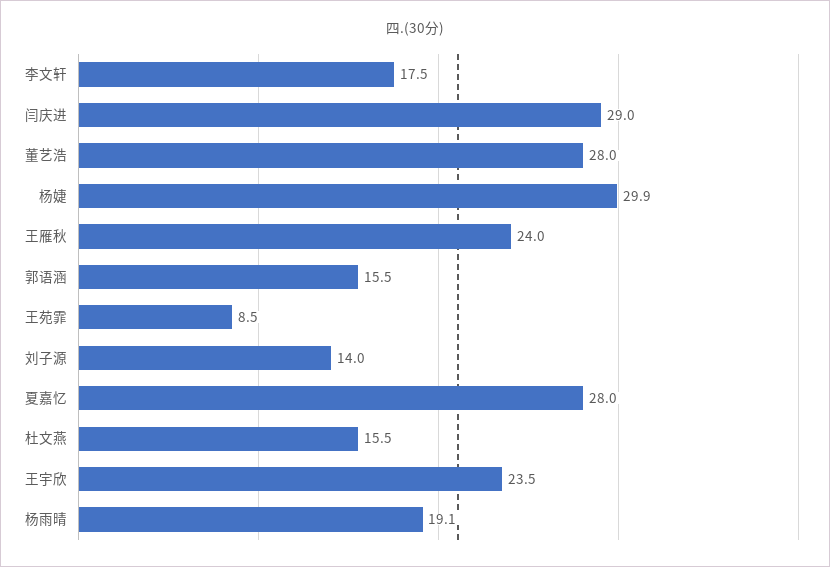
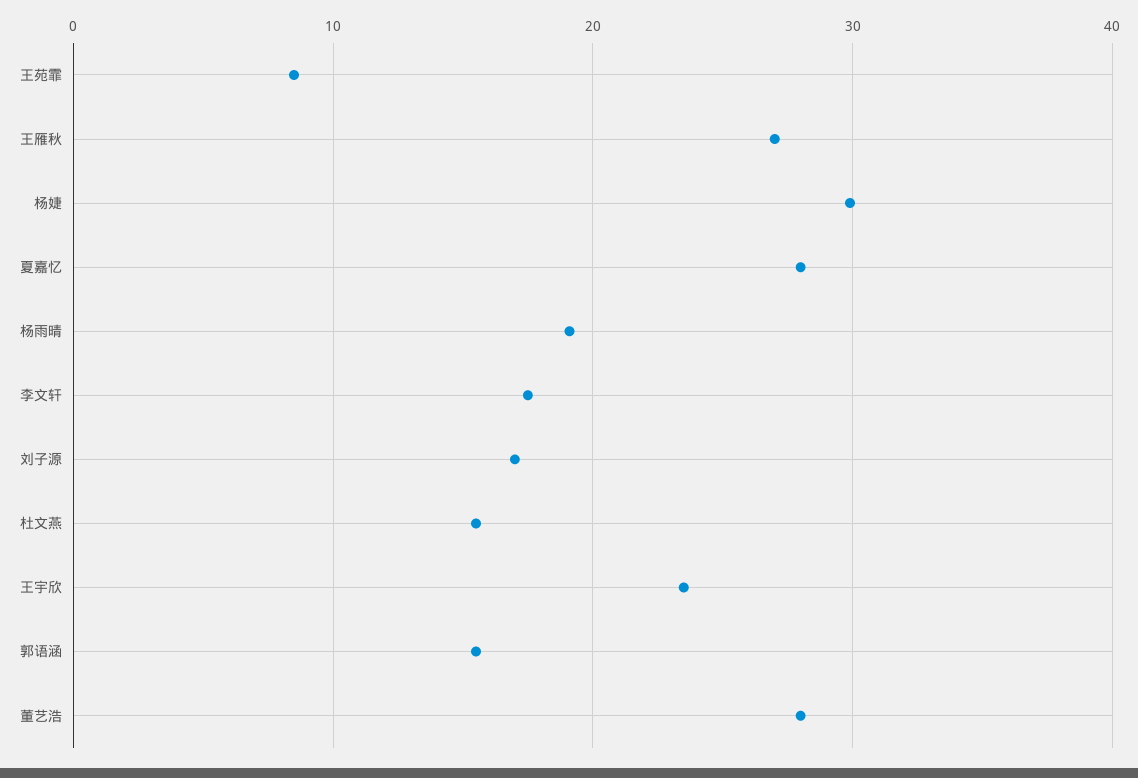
  {
    "李文轩": 17.5,
-   "闫庆进": 29,
    "董艺浩": 28,
    "杨婕": 29.9,
-   "王雁秋": 24,
+   "王雁秋": 27,
    "郭语涵": 15.5,
    "王苑霏": 8.5,
-   "刘子源": 14,
+   "刘子源": 17,
    "夏嘉忆": 28,
    "杜文燕": 15.5,
    "王宇欣": 23.5,
    "杨雨晴": 19.1
  }

